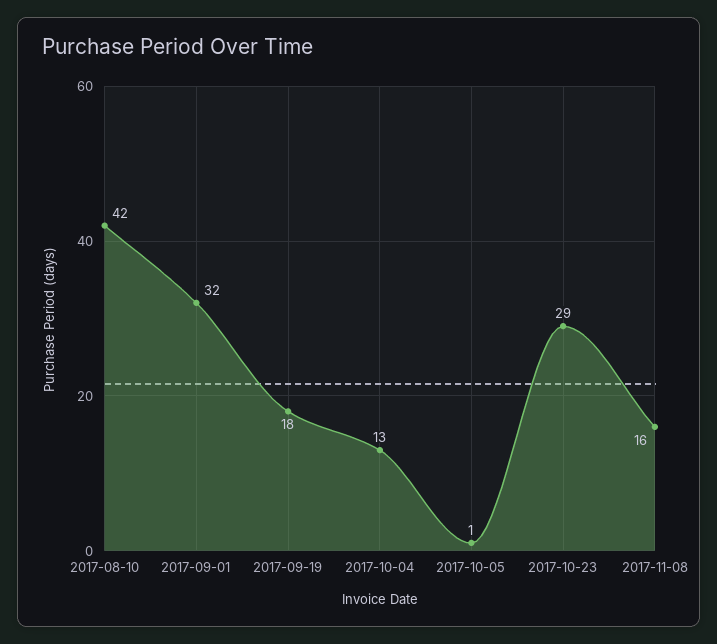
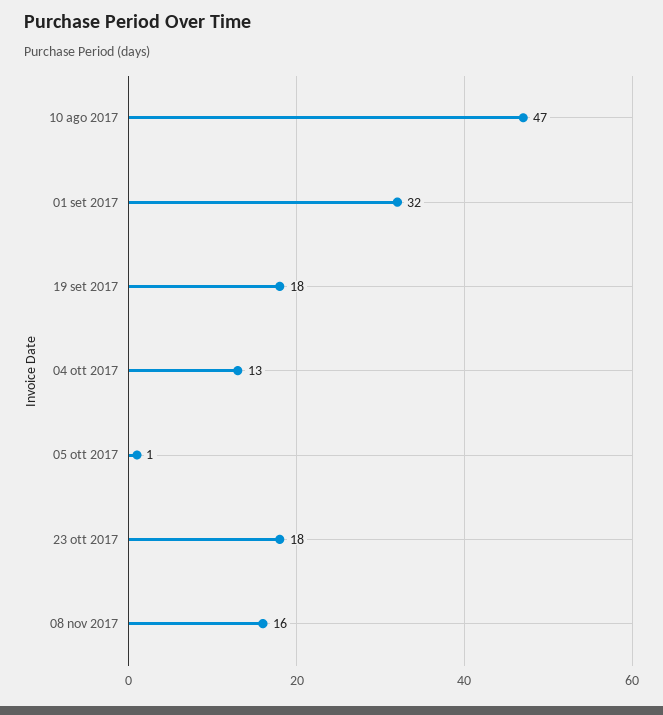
  {
-   "2017-08-10": 42,
+   "2017-08-10": 47,
    "2017-09-01": 32,
    "2017-09-19": 18,
    "2017-10-04": 13,
    "2017-10-05": 1,
-   "2017-10-23": 29,
+   "2017-10-23": 18,
    "2017-11-08": 16
  }

